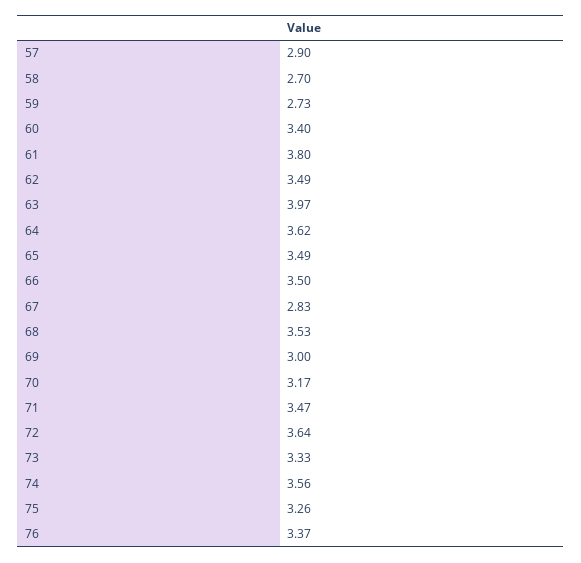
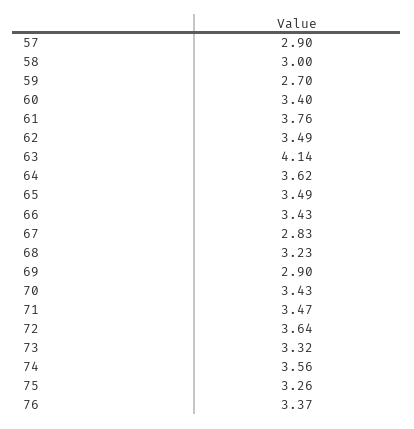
  {
    "57": 2.9,
-   "58": 2.7,
+   "58": 3,
-   "59": 2.73,
+   "59": 2.7,
    "60": 3.4,
-   "61": 3.8,
+   "61": 3.76,
    "62": 3.49,
-   "63": 3.97,
+   "63": 4.14,
    "64": 3.62,
    "65": 3.49,
-   "66": 3.5,
+   "66": 3.43,
    "67": 2.83,
-   "68": 3.53,
+   "68": 3.23,
-   "69": 3,
+   "69": 2.9,
-   "70": 3.17,
+   "70": 3.43,
    "71": 3.47,
    "72": 3.64,
-   "73": 3.33,
+   "73": 3.32,
    "74": 3.56,
    "75": 3.26,
    "76": 3.37
  }

